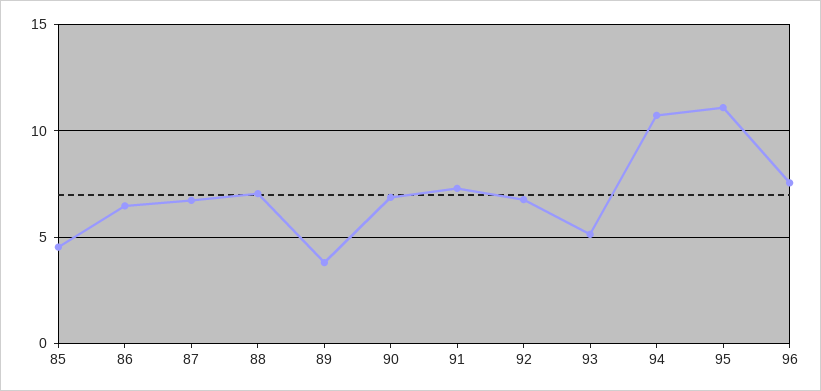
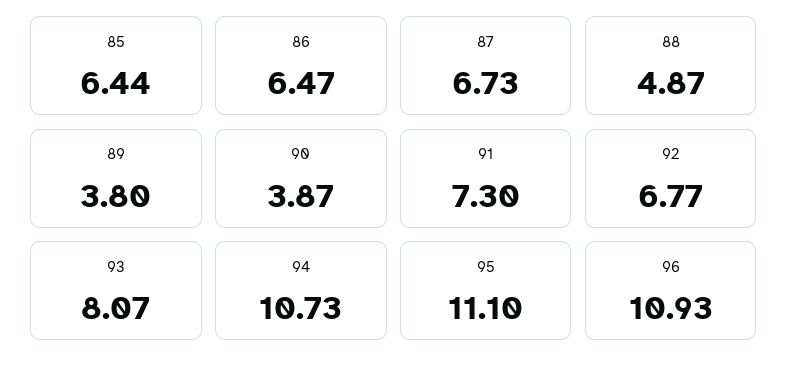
  {
-   "85": 4.5,
+   "85": 6.44,
    "86": 6.47,
    "87": 6.73,
-   "88": 7,
+   "88": 4.87,
    "89": 3.8,
-   "90": 7,
+   "90": 3.87,
    "91": 7.3,
    "92": 6.77,
-   "93": 5,
+   "93": 8.07,
    "94": 10.73,
    "95": 11.1,
-   "96": 7.5
+   "96": 10.93
  }

